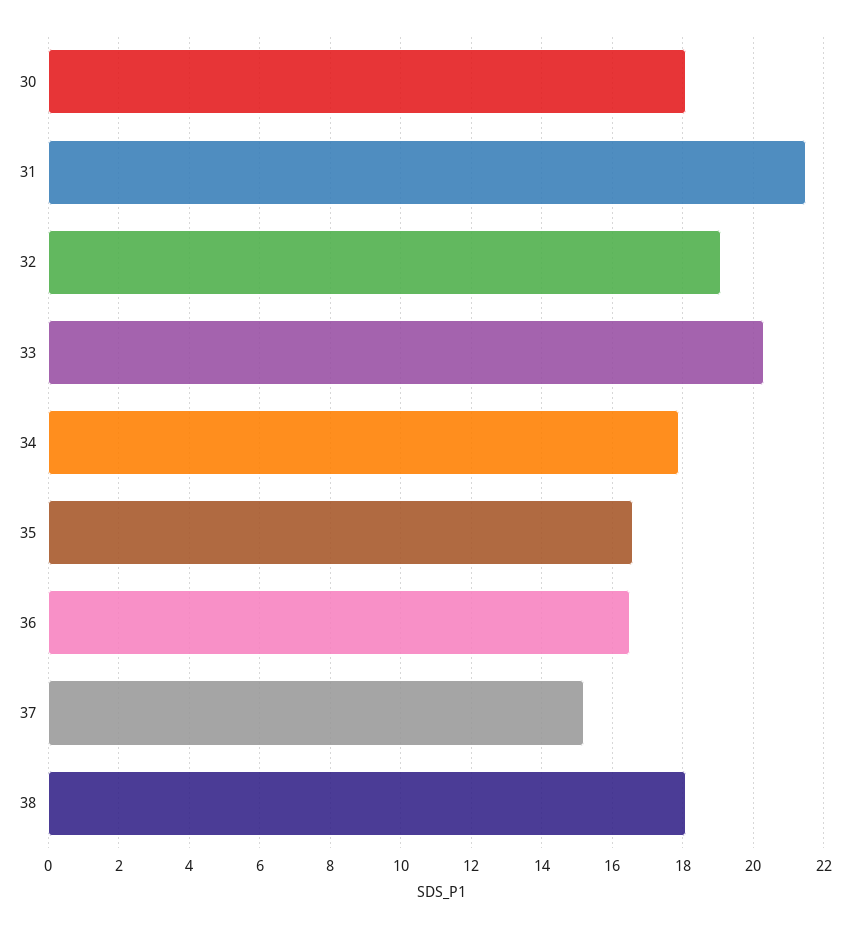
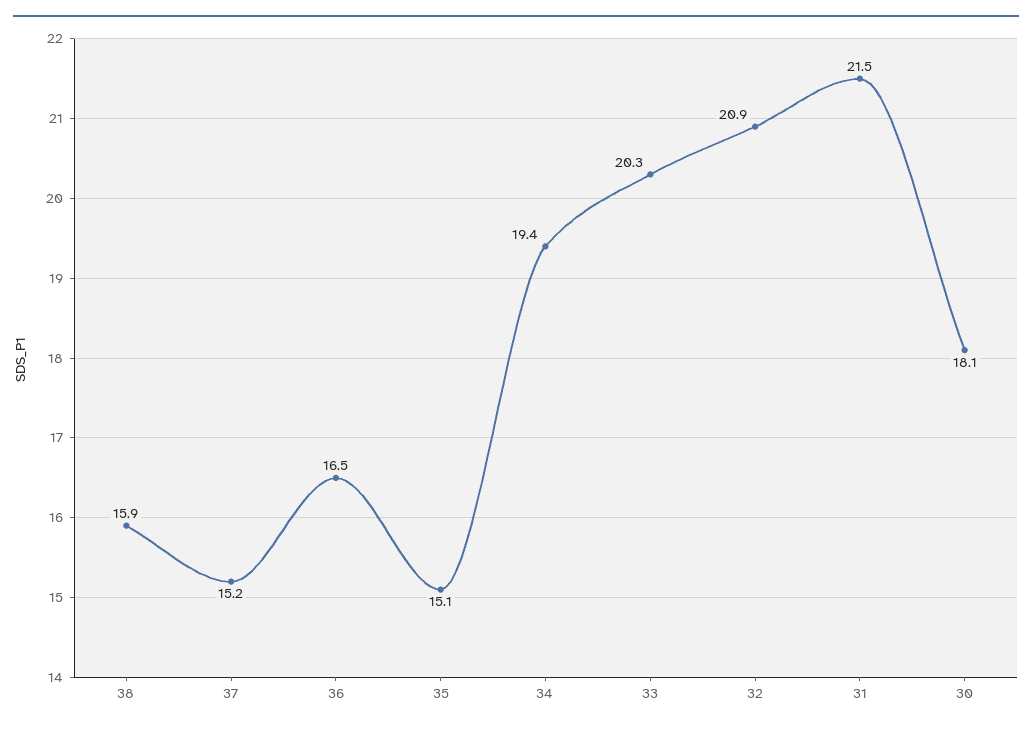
  {
    "30": 18.1,
    "31": 21.5,
-   "32": 19,
+   "32": 20.9,
    "33": 20.3,
-   "34": 18,
+   "34": 19.4,
-   "35": 16.5,
+   "35": 15.1,
    "36": 16.5,
    "37": 15.2,
-   "38": 18
+   "38": 15.9
  }

